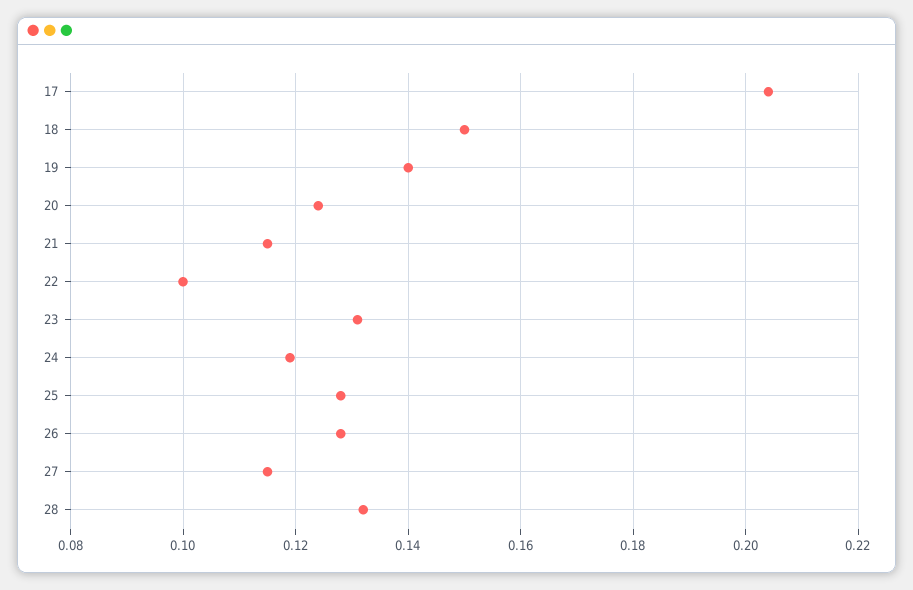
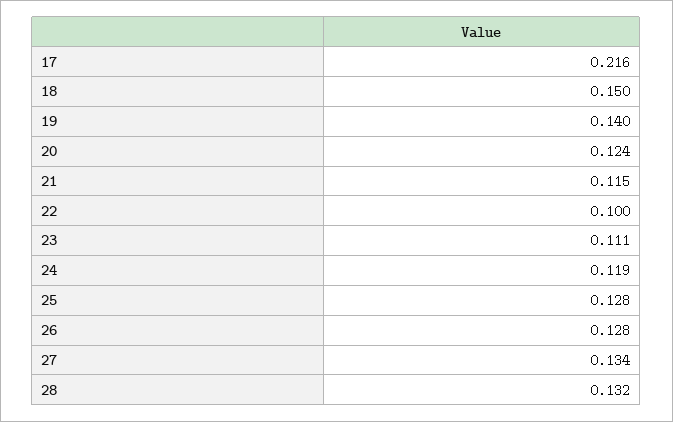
  {
-   "17": 0.205,
+   "17": 0.216,
    "18": 0.15,
    "19": 0.14,
    "20": 0.124,
    "21": 0.115,
    "22": 0.1,
-   "23": 0.13,
+   "23": 0.111,
    "24": 0.119,
    "25": 0.128,
    "26": 0.128,
-   "27": 0.115,
+   "27": 0.134,
    "28": 0.132
  }

